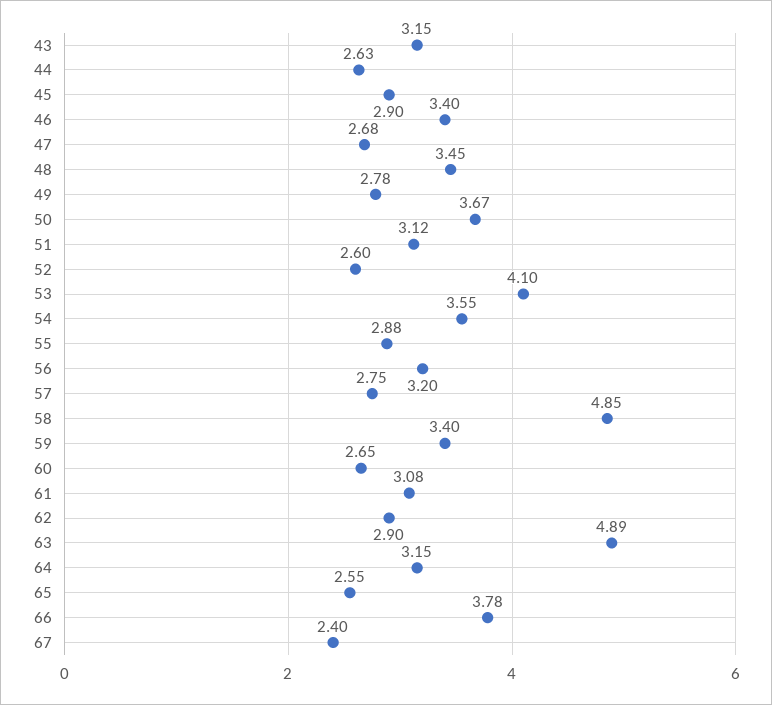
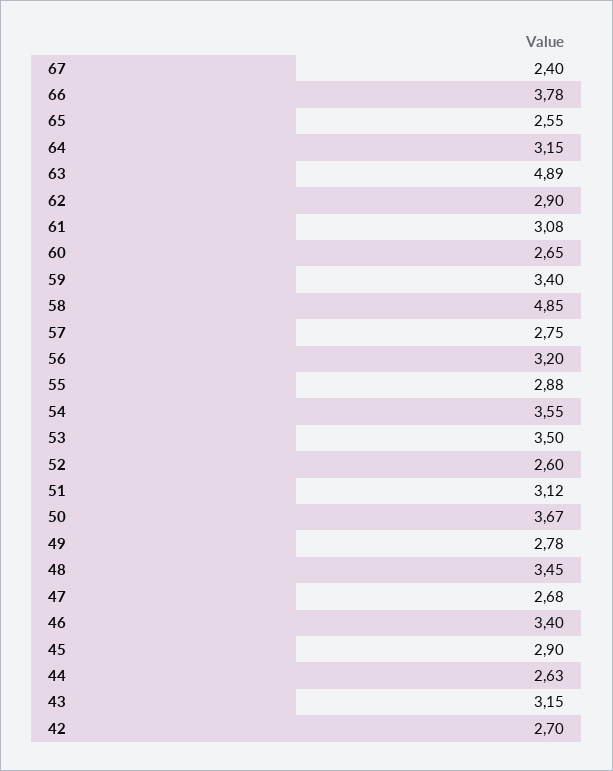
  {
    "43": 3.15,
    "44": 2.63,
    "45": 2.9,
    "46": 3.4,
    "47": 2.68,
    "48": 3.45,
    "49": 2.78,
    "50": 3.67,
    "51": 3.12,
    "52": 2.6,
-   "53": 4.1,
+   "53": 3.5,
    "54": 3.55,
    "55": 2.88,
    "56": 3.2,
    "57": 2.75,
    "58": 4.85,
    "59": 3.4,
    "60": 2.65,
    "61": 3.08,
    "62": 2.9,
    "63": 4.89,
    "64": 3.15,
    "65": 2.55,
    "66": 3.78,
-   "67": 2.4
+   "67": 2.4,
+   "42": 2.7
  }

